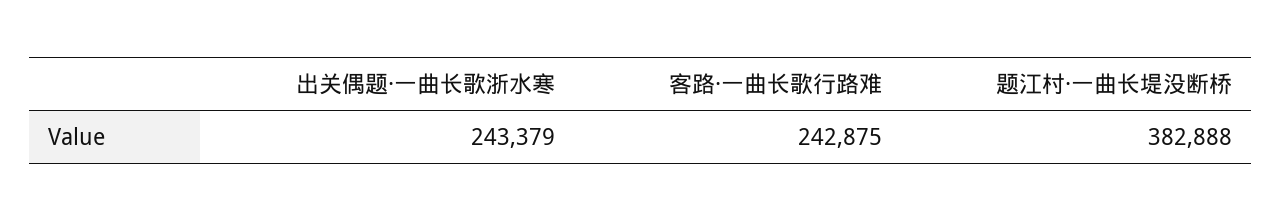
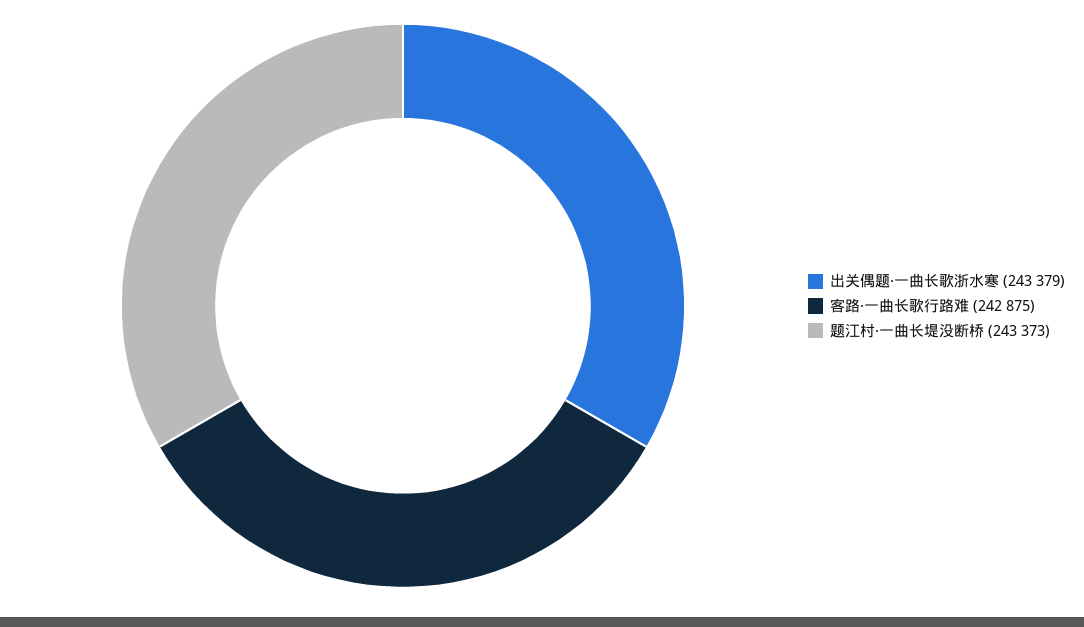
  {
    "出关偶题·一曲长歌浙水寒": 243379,
    "客路·一曲长歌行路难": 242875,
-   "题江村·一曲长堤没断桥": 382888
+   "题江村·一曲长堤没断桥": 243373
  }

